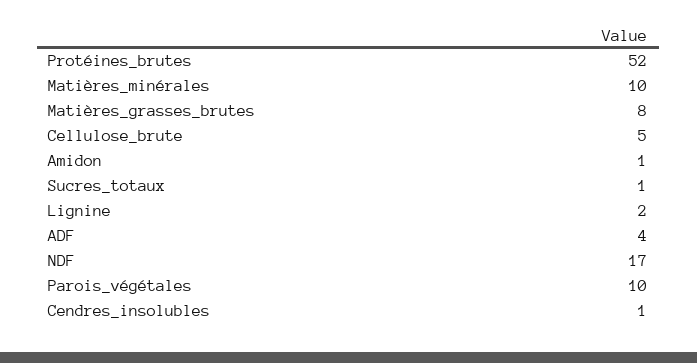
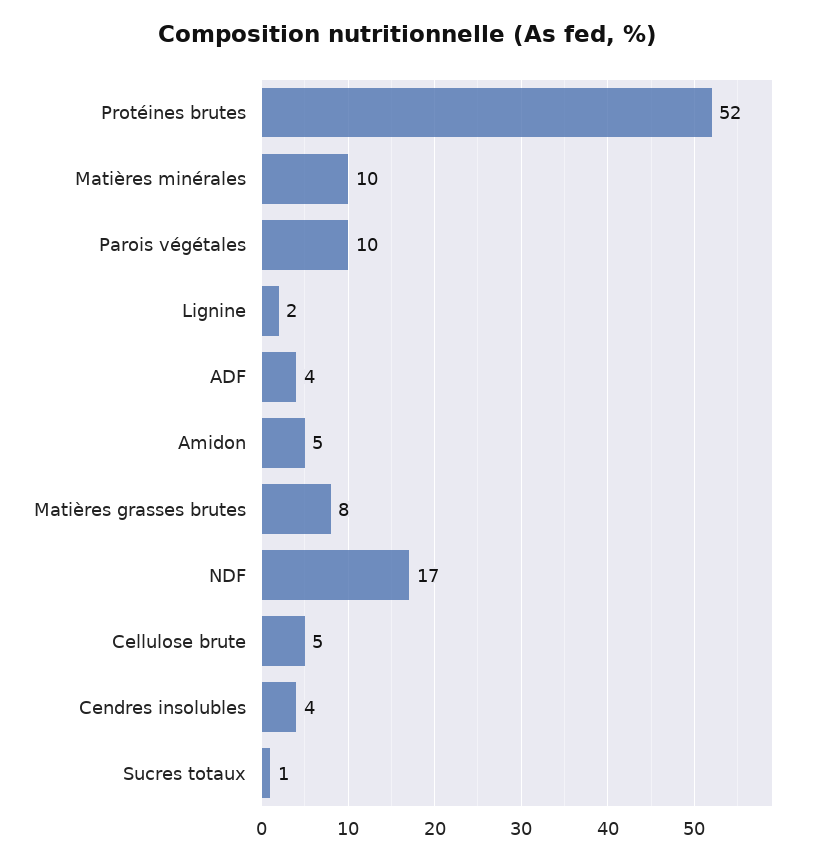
  {
    "Protéines_brutes": 52,
    "Matières_minérales": 10,
    "Matières_grasses_brutes": 8,
    "Cellulose_brute": 5,
-   "Amidon": 1,
+   "Amidon": 5,
    "Sucres_totaux": 1,
    "Lignine": 2,
    "ADF": 4,
    "NDF": 17,
    "Parois_végétales": 10,
-   "Cendres_insolubles": 1
+   "Cendres_insolubles": 4
  }

